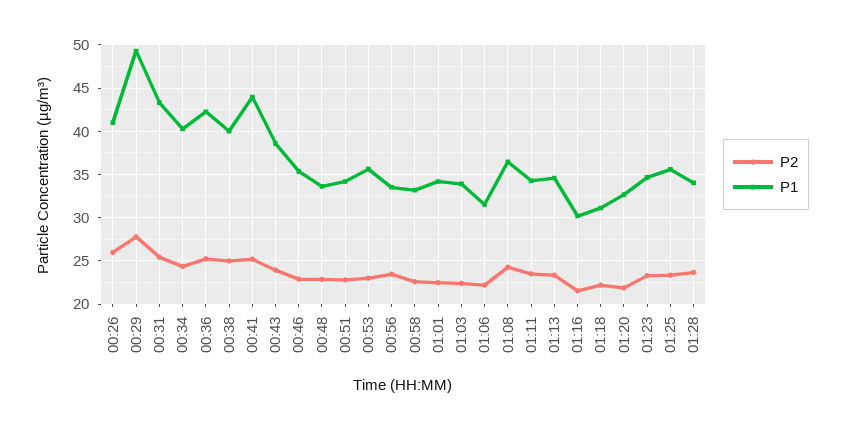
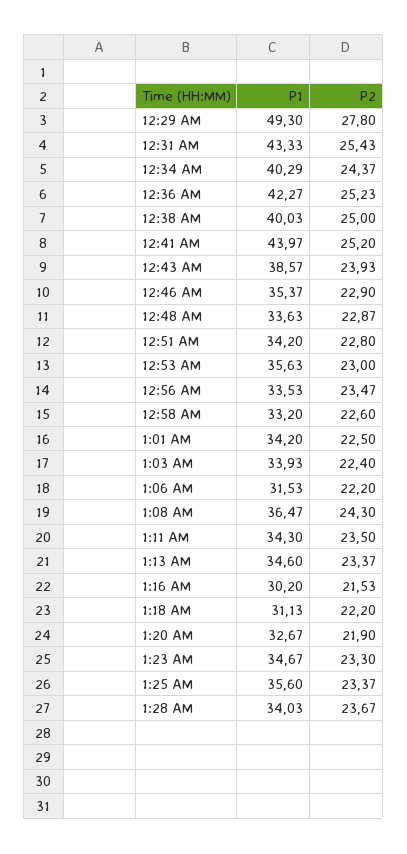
  {
    "P2": {
-     "00:26": 26,
      "00:29": 27.8,
      "00:31": 25.43,
      "00:34": 24.37,
      "00:36": 25.23,
      "00:38": 25,
      "00:41": 25.2,
      "00:43": 23.93,
      "00:46": 22.9,
      "00:48": 22.87,
      "00:51": 22.8,
      "00:53": 23,
      "00:56": 23.47,
      "00:58": 22.6,
      "01:01": 22.5,
      "01:03": 22.4,
      "01:06": 22.2,
      "01:08": 24.3,
      "01:11": 23.5,
      "01:13": 23.37,
      "01:16": 21.53,
      "01:18": 22.2,
      "01:20": 21.9,
      "01:23": 23.3,
      "01:25": 23.37,
      "01:28": 23.67
    },
    "P1": {
-     "00:26": 41,
      "00:29": 49.3,
      "00:31": 43.33,
      "00:34": 40.29,
      "00:36": 42.27,
      "00:38": 40.03,
      "00:41": 43.97,
      "00:43": 38.57,
      "00:46": 35.37,
      "00:48": 33.63,
      "00:51": 34.2,
      "00:53": 35.63,
      "00:56": 33.53,
      "00:58": 33.2,
      "01:01": 34.2,
      "01:03": 33.93,
      "01:06": 31.53,
      "01:08": 36.47,
      "01:11": 34.3,
      "01:13": 34.6,
      "01:16": 30.2,
      "01:18": 31.13,
      "01:20": 32.67,
      "01:23": 34.67,
      "01:25": 35.6,
      "01:28": 34.03
    }
  }

